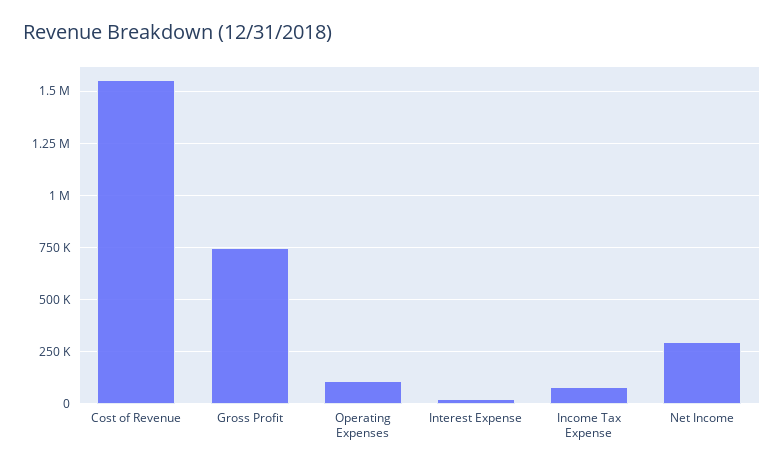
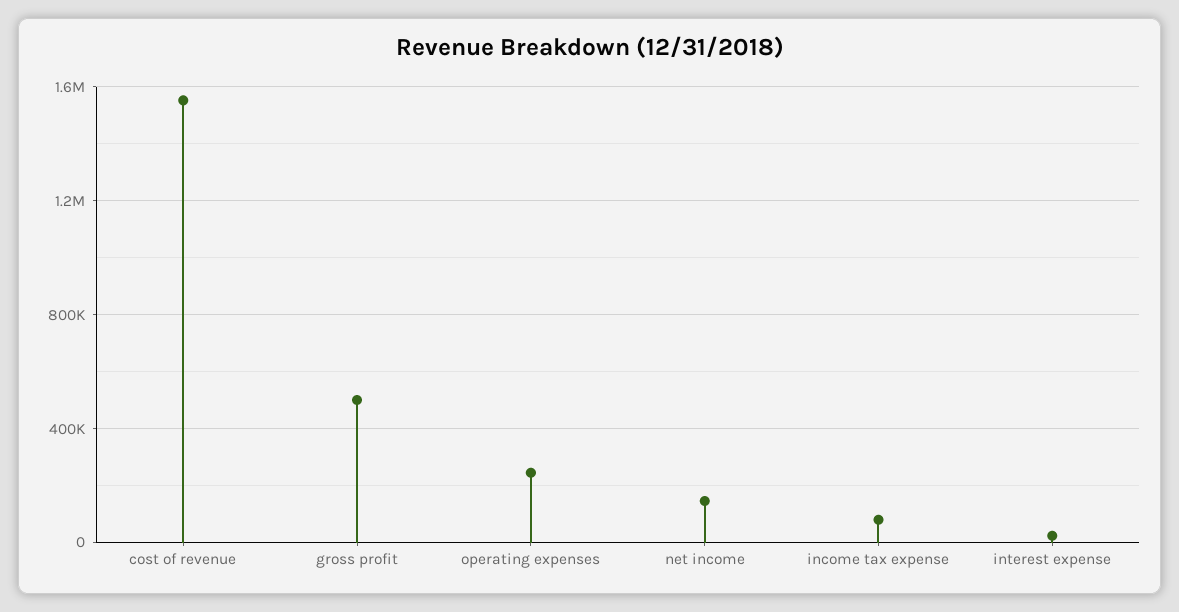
  {
    "Cost of Revenue": 1550000,
-   "Gross Profit": 750000,
+   "Gross Profit": 500000,
-   "Operating Expenses": 100000,
+   "Operating Expenses": 250000,
    "Interest Expense": 0,
    "Income Tax Expense": 100000,
-   "Net Income": 300000
+   "Net Income": 150000
  }

